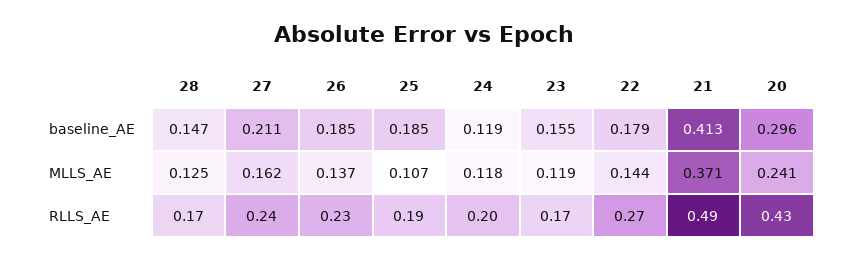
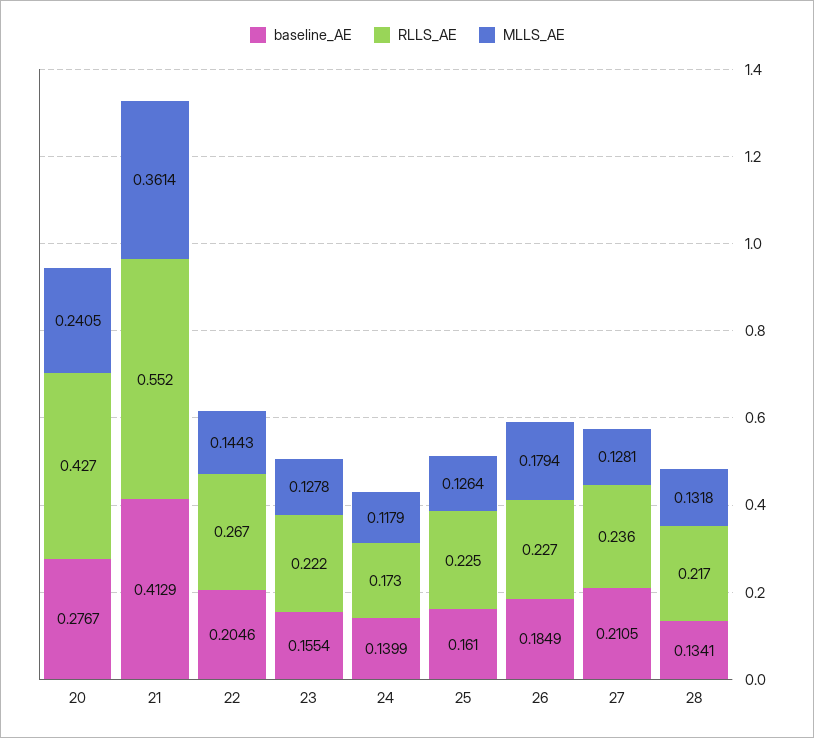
  {
    "baseline_AE": {
-     "28": 0.147,
+     "28": 0.1341,
      "27": 0.2105,
      "26": 0.1849,
-     "25": 0.185,
+     "25": 0.161,
-     "24": 0.119,
+     "24": 0.1399,
      "23": 0.1554,
-     "22": 0.179,
+     "22": 0.2046,
      "21": 0.4129,
-     "20": 0.296
+     "20": 0.2767
    },
    "MLLS_AE": {
-     "28": 0.125,
+     "28": 0.1318,
-     "27": 0.162,
+     "27": 0.1281,
-     "26": 0.137,
+     "26": 0.1794,
-     "25": 0.107,
+     "25": 0.1264,
      "24": 0.1179,
-     "23": 0.119,
+     "23": 0.1278,
      "22": 0.1443,
-     "21": 0.371,
+     "21": 0.3614,
      "20": 0.2405
    },
    "RLLS_AE": {
-     "28": 0.17,
+     "28": 0.217,
      "27": 0.236,
      "26": 0.227,
-     "25": 0.19,
+     "25": 0.225,
-     "24": 0.2,
+     "24": 0.173,
-     "23": 0.17,
+     "23": 0.222,
      "22": 0.267,
-     "21": 0.49,
+     "21": 0.552,
      "20": 0.427
    }
  }

